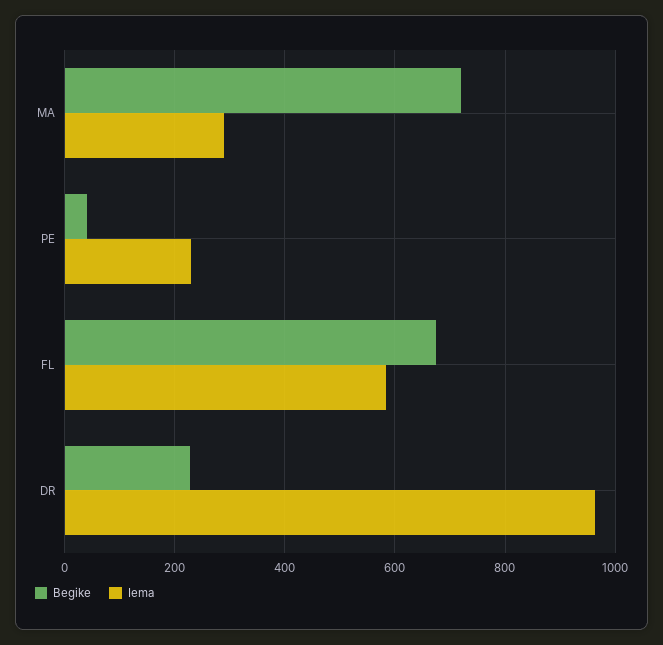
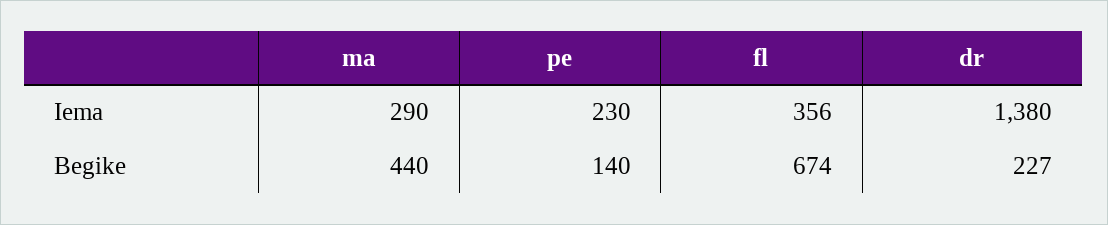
  {
    "Begike": {
-     "MA": 720,
+     "MA": 440,
-     "PE": 40,
+     "PE": 140,
      "FL": 674,
      "DR": 227
    },
    "Iema": {
      "MA": 290,
      "PE": 230,
-     "FL": 580,
+     "FL": 356,
-     "DR": 960
+     "DR": 1380
    }
  }

